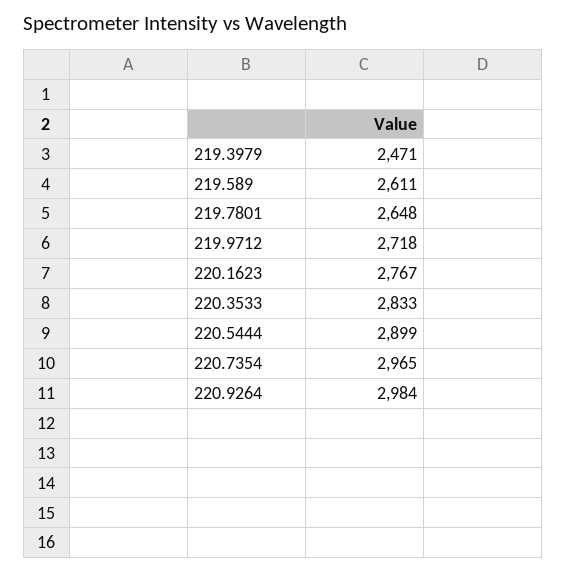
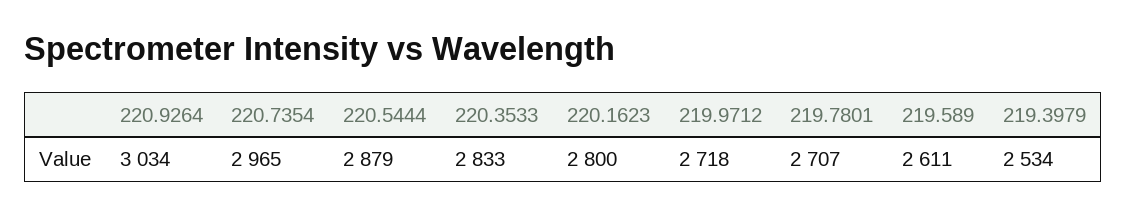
  {
-   "219.3979": 2471,
+   "219.3979": 2534,
    "219.589": 2611,
-   "219.7801": 2648,
+   "219.7801": 2707,
    "219.9712": 2718,
-   "220.1623": 2767,
+   "220.1623": 2800,
    "220.3533": 2833,
-   "220.5444": 2899,
+   "220.5444": 2879,
    "220.7354": 2965,
-   "220.9264": 2984
+   "220.9264": 3034
  }

